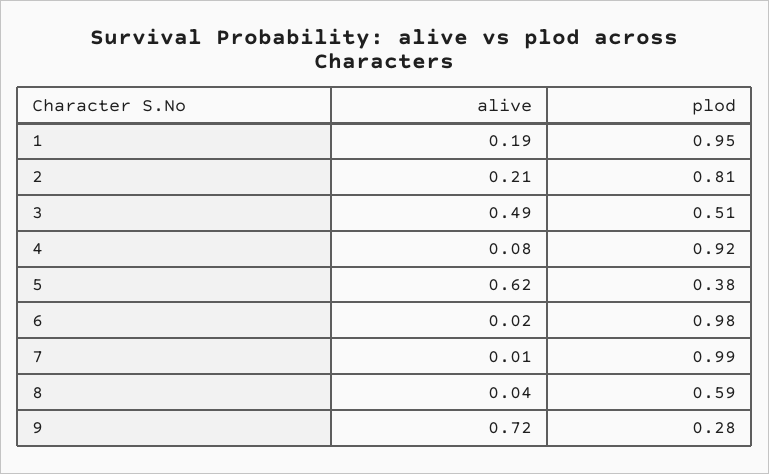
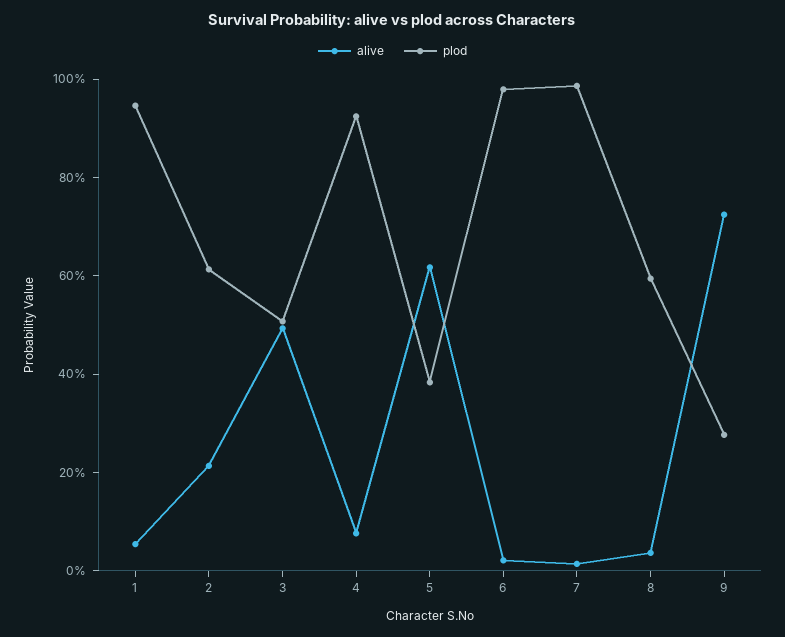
  {
    "alive": {
-     "1": 0.19,
+     "1": 0.05,
      "2": 0.21,
      "3": 0.49,
      "4": 0.08,
      "5": 0.62,
      "6": 0.02,
      "7": 0.01,
      "8": 0.04,
      "9": 0.72
    },
    "plod": {
      "1": 0.95,
-     "2": 0.81,
+     "2": 0.6,
      "3": 0.51,
      "4": 0.92,
      "5": 0.38,
      "6": 0.98,
      "7": 0.99,
      "8": 0.59,
      "9": 0.28
    }
  }

